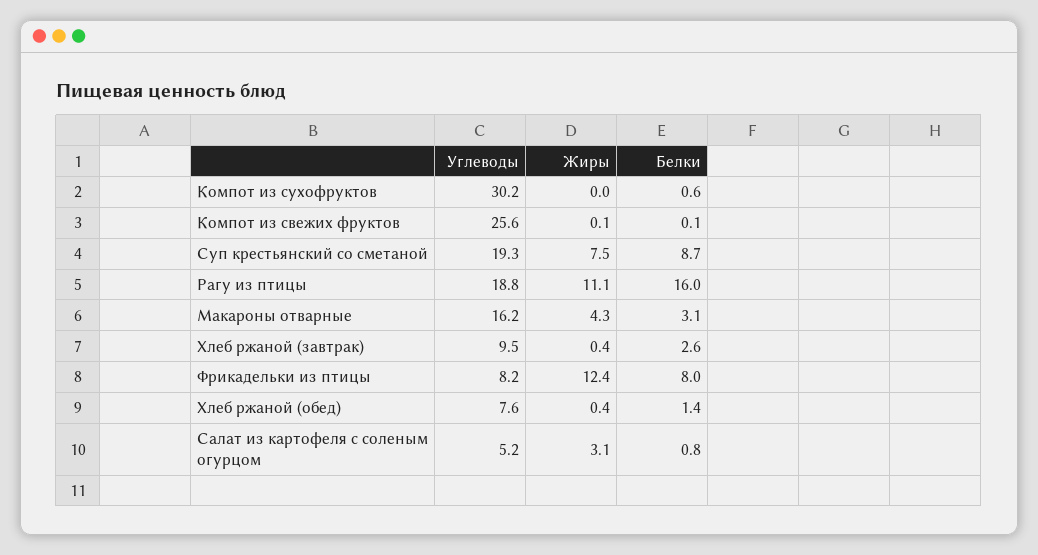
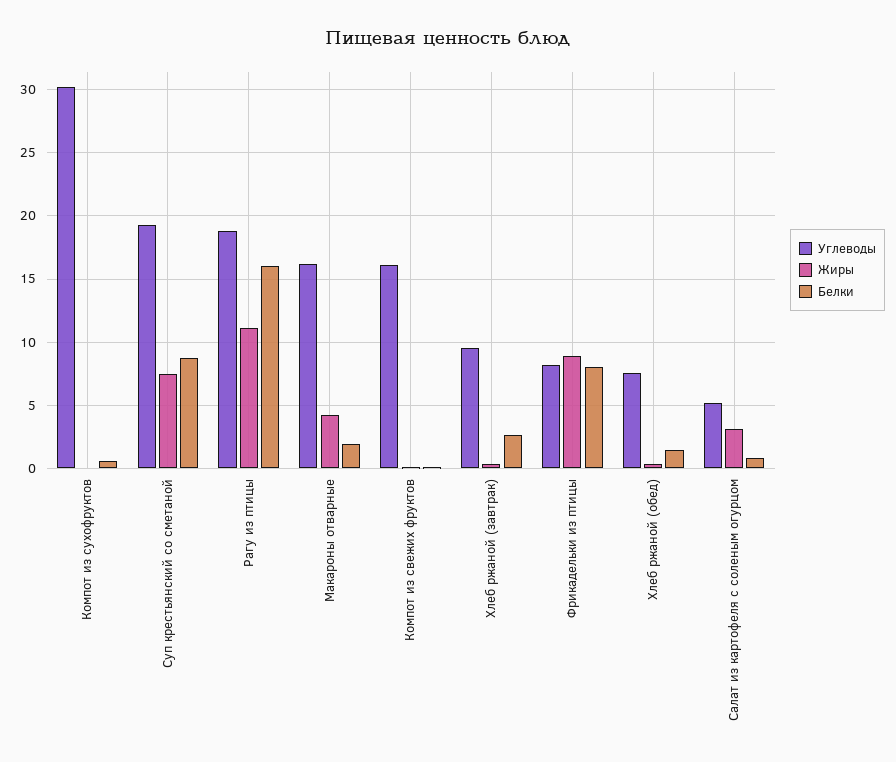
  {
    "Углеводы": {
      "Компот из сухофруктов": 30.2,
-     "Компот из свежих фруктов": 25.6,
+     "Компот из свежих фруктов": 16,
      "Суп крестьянский со сметаной": 19.3,
      "Рагу из птицы": 18.8,
      "Макароны отварные": 16.2,
      "Хлеб ржаной (завтрак)": 9.5,
      "Фрикадельки из птицы": 8.2,
      "Хлеб ржаной (обед)": 7.6,
      "Салат из картофеля с соленым огурцом": 5.2
    },
    "Жиры": {
      "Компот из сухофруктов": 0,
      "Компот из свежих фруктов": 0.1,
      "Суп крестьянский со сметаной": 7.5,
      "Рагу из птицы": 11.1,
      "Макароны отварные": 4.3,
      "Хлеб ржаной (завтрак)": 0.4,
-     "Фрикадельки из птицы": 12.4,
+     "Фрикадельки из птицы": 9,
      "Хлеб ржаной (обед)": 0.4,
      "Салат из картофеля с соленым огурцом": 3.1
    },
    "Белки": {
      "Компот из сухофруктов": 0.6,
      "Компот из свежих фруктов": 0.1,
      "Суп крестьянский со сметаной": 8.7,
      "Рагу из птицы": 16,
-     "Макароны отварные": 3.1,
+     "Макароны отварные": 2,
      "Хлеб ржаной (завтрак)": 2.6,
      "Фрикадельки из птицы": 8,
      "Хлеб ржаной (обед)": 1.4,
      "Салат из картофеля с соленым огурцом": 0.8
    }
  }

